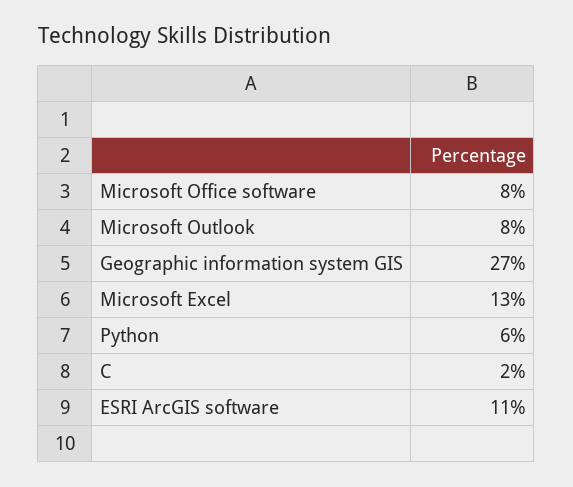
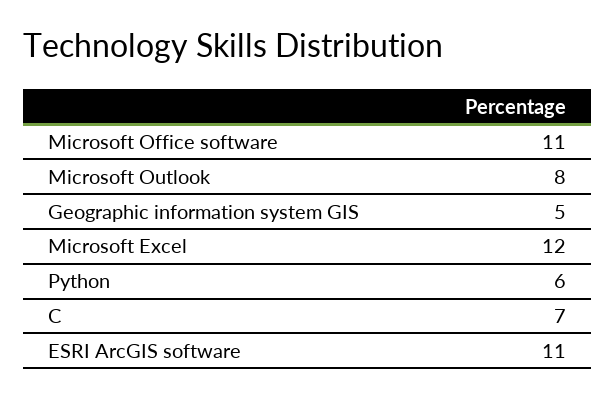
  {
-   "Microsoft Office software": 8,
+   "Microsoft Office software": 11,
    "Microsoft Outlook": 8,
-   "Geographic information system GIS": 27,
+   "Geographic information system GIS": 5,
-   "Microsoft Excel": 13,
+   "Microsoft Excel": 12,
    "Python": 6,
-   "C": 2,
+   "C": 7,
    "ESRI ArcGIS software": 11
  }

